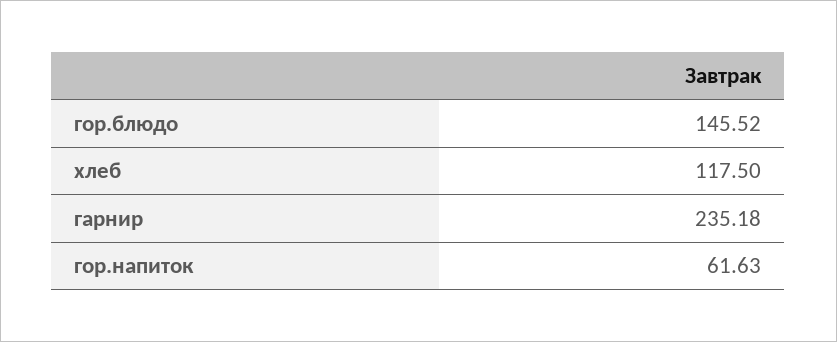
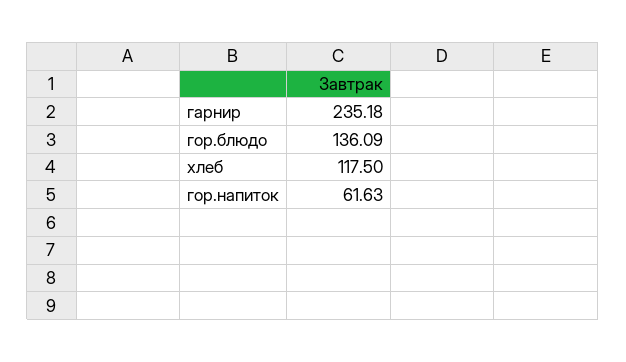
  {
-   "гор.блюдо": 145.52,
+   "гор.блюдо": 136.09,
    "хлеб": 117.5,
    "гарнир": 235.18,
    "гор.напиток": 61.63
  }

